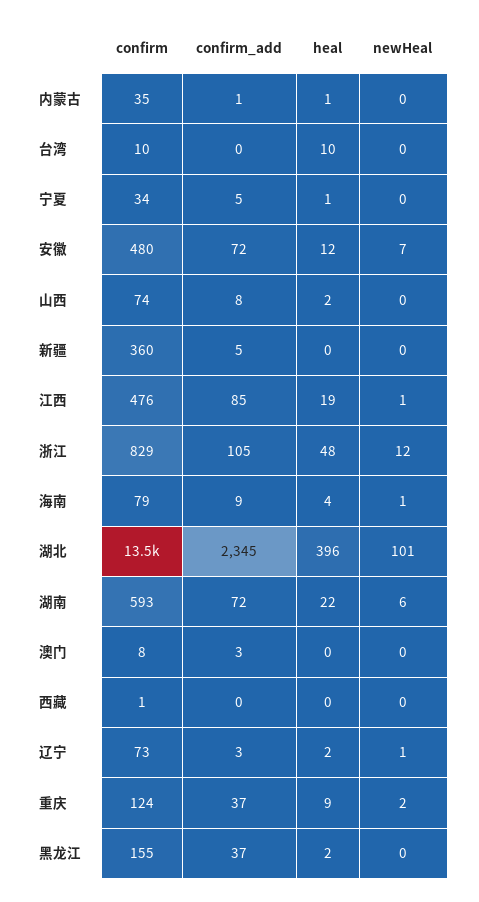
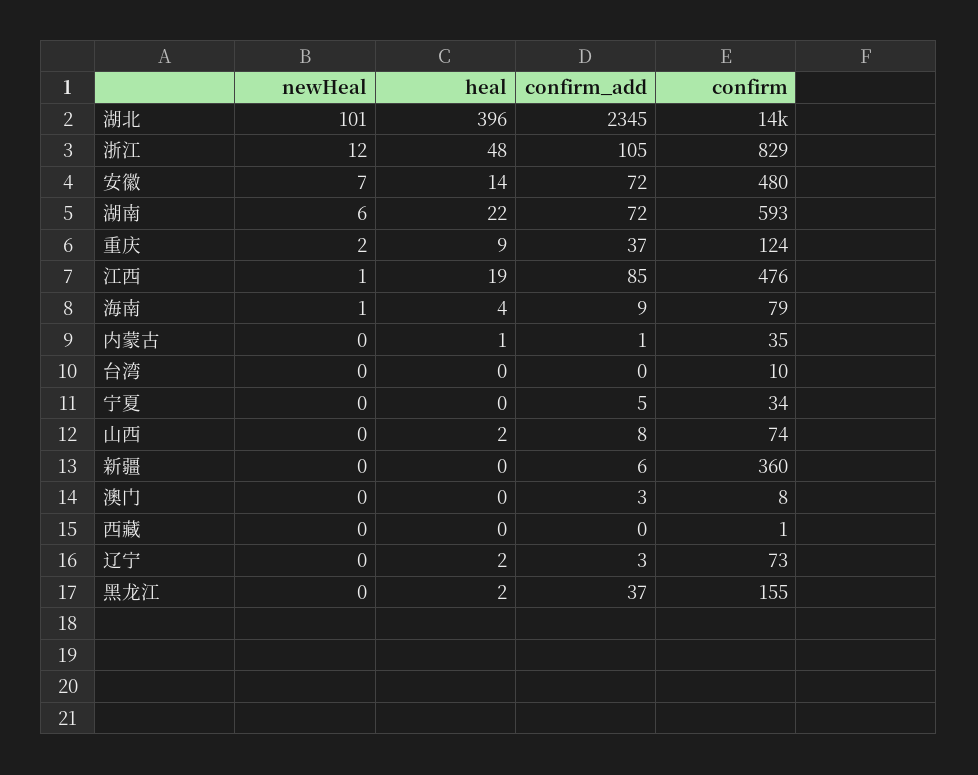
  {
    "confirm": {
      "内蒙古": 35,
      "台湾": 10,
      "宁夏": 34,
      "安徽": 480,
      "山西": 74,
      "新疆": 360,
      "江西": 476,
      "浙江": 829,
      "海南": 79,
      "湖北": 13500,
      "湖南": 593,
      "澳门": 8,
      "西藏": 1,
      "辽宁": 73,
      "重庆": 124,
      "黑龙江": 155
    },
    "confirm_add": {
      "内蒙古": 1,
      "台湾": 0,
      "宁夏": 5,
      "安徽": 72,
      "山西": 8,
-     "新疆": 5,
+     "新疆": 6,
      "江西": 85,
      "浙江": 105,
      "海南": 9,
      "湖北": 2345,
      "湖南": 72,
      "澳门": 3,
      "西藏": 0,
      "辽宁": 3,
      "重庆": 37,
      "黑龙江": 37
    },
    "heal": {
      "内蒙古": 1,
-     "台湾": 10,
+     "台湾": 0,
-     "宁夏": 1,
+     "宁夏": 0,
-     "安徽": 12,
+     "安徽": 14,
      "山西": 2,
      "新疆": 0,
      "江西": 19,
      "浙江": 48,
      "海南": 4,
      "湖北": 396,
      "湖南": 22,
      "澳门": 0,
      "西藏": 0,
      "辽宁": 2,
      "重庆": 9,
      "黑龙江": 2
    },
    "newHeal": {
      "内蒙古": 0,
      "台湾": 0,
      "宁夏": 0,
      "安徽": 7,
      "山西": 0,
      "新疆": 0,
      "江西": 1,
      "浙江": 12,
      "海南": 1,
      "湖北": 101,
      "湖南": 6,
      "澳门": 0,
      "西藏": 0,
-     "辽宁": 1,
+     "辽宁": 0,
      "重庆": 2,
      "黑龙江": 0
    }
  }

